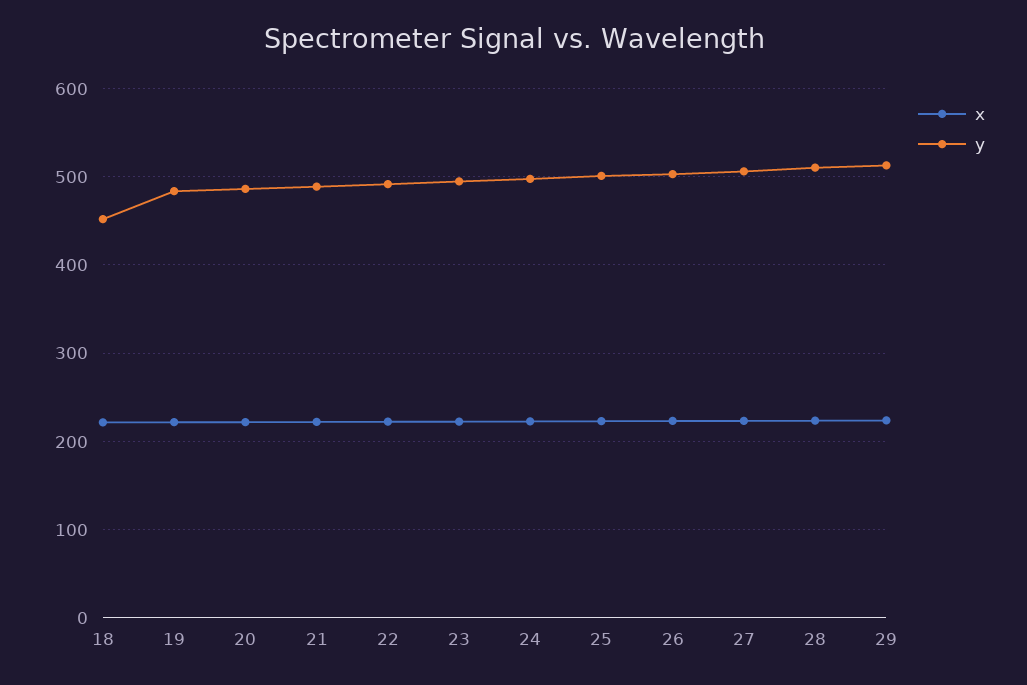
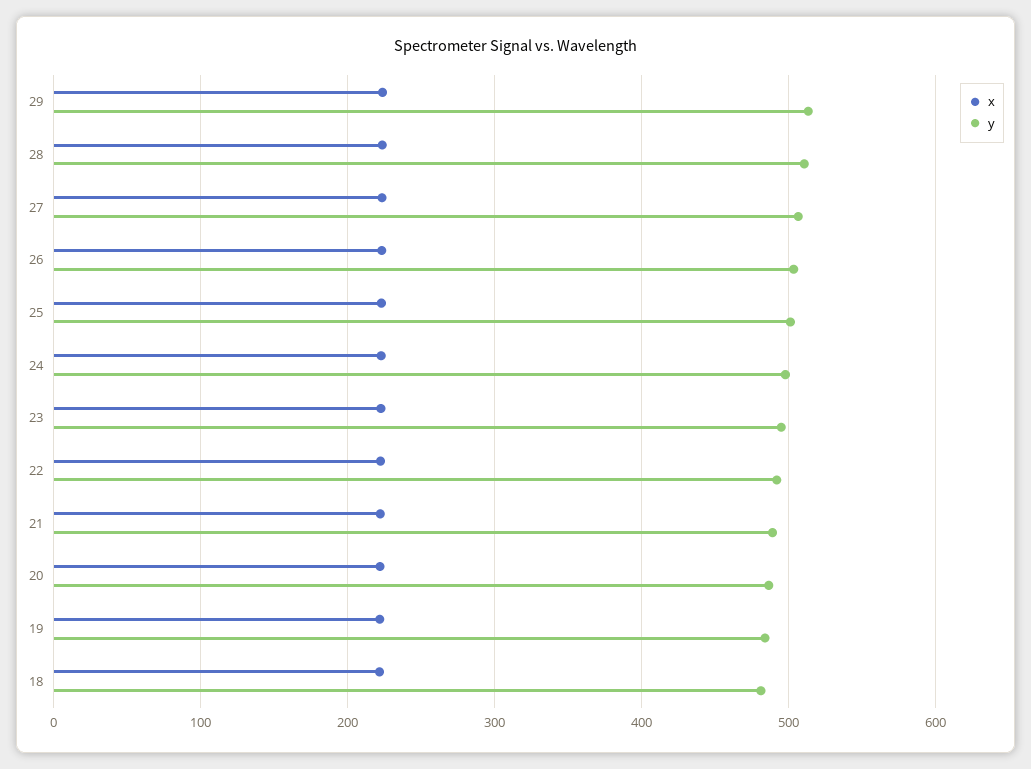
  {
    "x": {
      "18": 220,
      "19": 220,
      "20": 220,
      "21": 220,
      "22": 220,
      "23": 220,
      "24": 220,
      "25": 220,
      "26": 220,
      "27": 220,
      "28": 220,
      "29": 220
    },
    "y": {
-     "18": 450,
+     "18": 480,
      "19": 480,
      "20": 490,
      "21": 490,
      "22": 490,
      "23": 490,
      "24": 500,
      "25": 500,
      "26": 500,
      "27": 510,
      "28": 510,
      "29": 510
    }
  }

